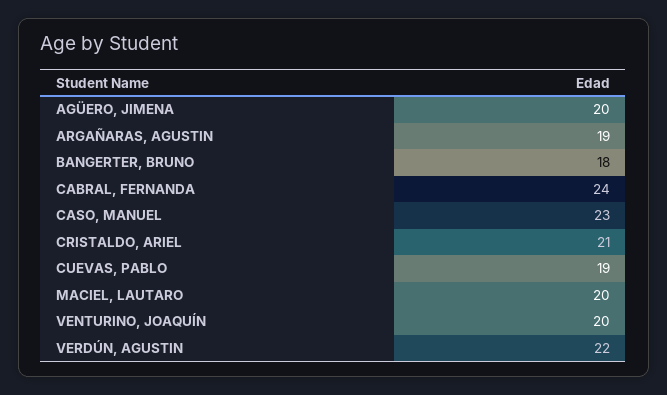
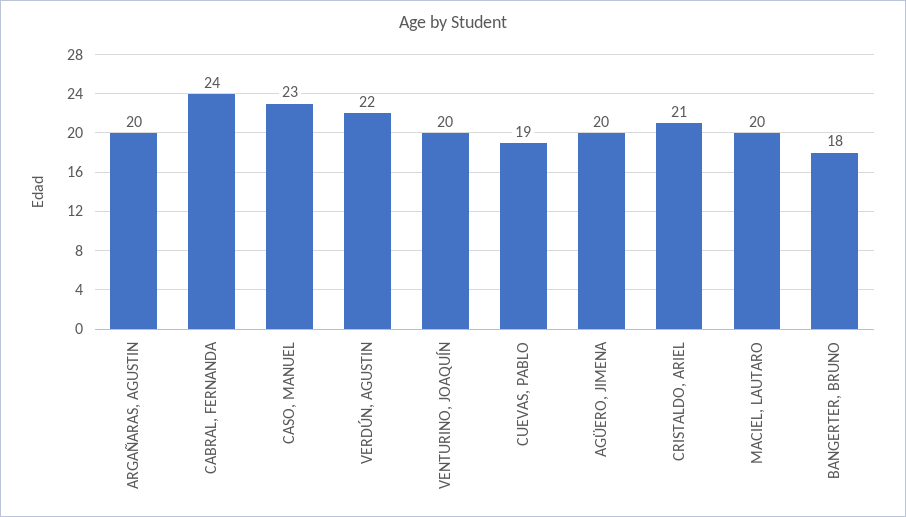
  {
    "AGÜERO, JIMENA": 20,
-   "ARGAÑARAS, AGUSTIN": 19,
+   "ARGAÑARAS, AGUSTIN": 20,
    "BANGERTER, BRUNO": 18,
    "CABRAL, FERNANDA": 24,
    "CASO, MANUEL": 23,
    "CRISTALDO, ARIEL": 21,
    "CUEVAS, PABLO": 19,
    "MACIEL, LAUTARO": 20,
    "VENTURINO, JOAQUÍN": 20,
    "VERDÚN, AGUSTIN": 22
  }

